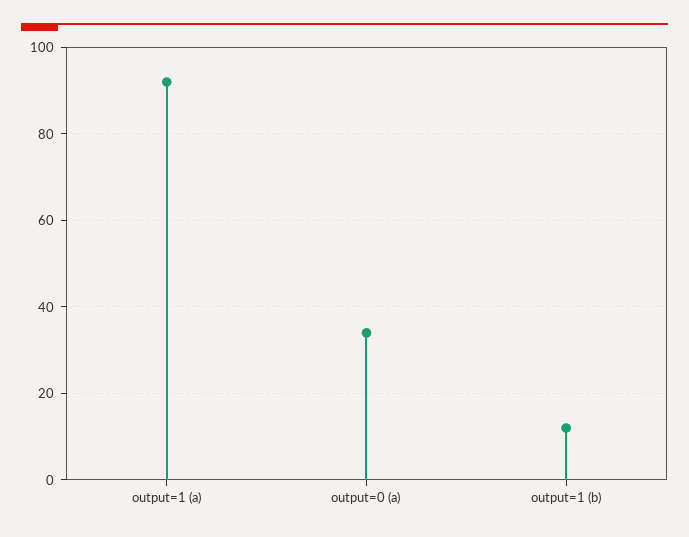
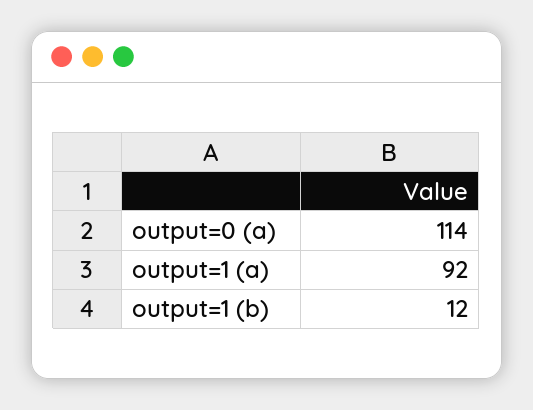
  {
    "output=1 (a)": 92,
-   "output=0 (a)": 35,
+   "output=0 (a)": 114,
    "output=1 (b)": 12
  }

